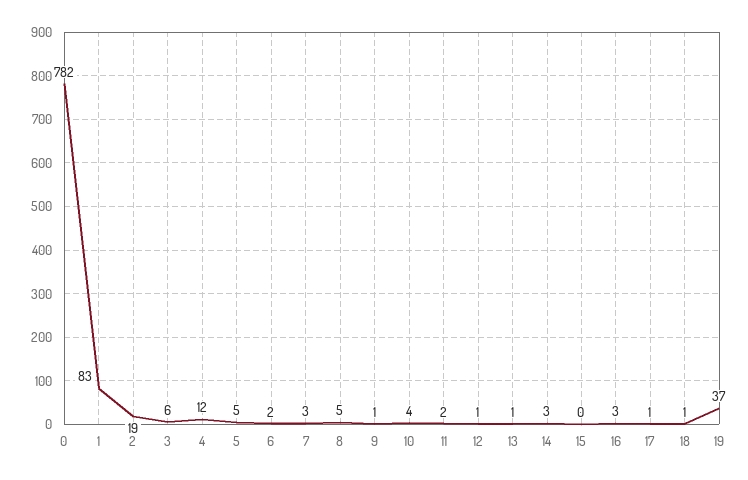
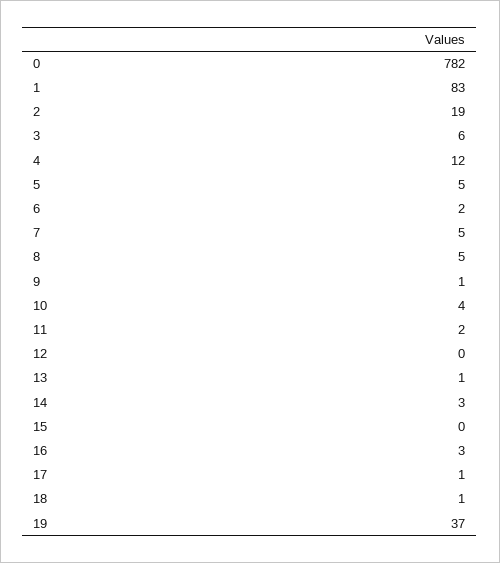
  {
    "0": 782,
    "1": 83,
    "2": 19,
    "3": 6,
    "4": 12,
    "5": 5,
    "6": 2,
-   "7": 3,
+   "7": 5,
    "8": 5,
    "9": 1,
    "10": 4,
    "11": 2,
-   "12": 1,
+   "12": 0,
    "13": 1,
    "14": 3,
    "15": 0,
    "16": 3,
    "17": 1,
    "18": 1,
    "19": 37
  }

